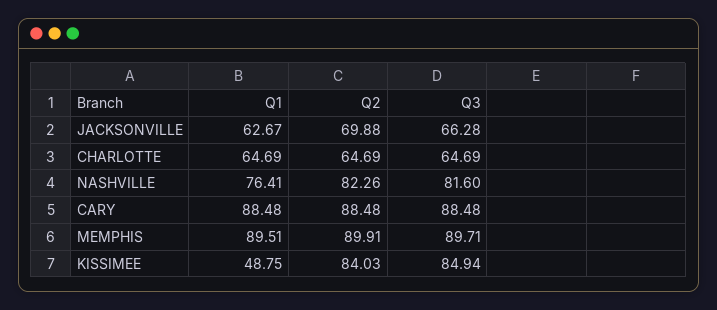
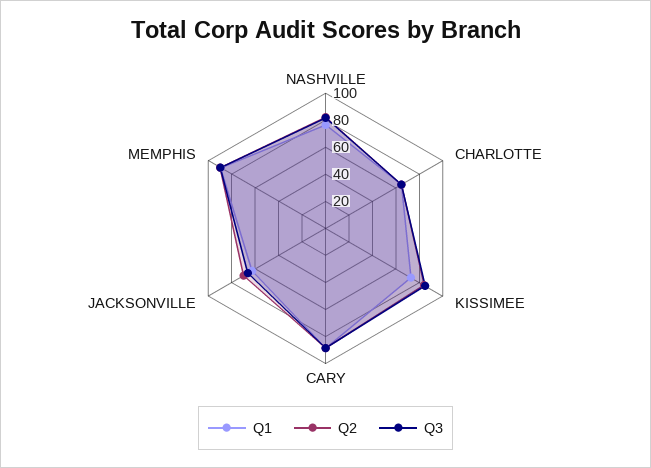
  {
    "Q1": {
      "JACKSONVILLE": 62.67,
      "CHARLOTTE": 64.69,
      "NASHVILLE": 76.41,
      "CARY": 88.48,
      "MEMPHIS": 89.51,
-     "KISSIMEE": 48.75
+     "KISSIMEE": 70
    },
    "Q2": {
      "JACKSONVILLE": 69.88,
      "CHARLOTTE": 64.69,
      "NASHVILLE": 82.26,
      "CARY": 88.48,
      "MEMPHIS": 89.91,
      "KISSIMEE": 84.03
    },
    "Q3": {
      "JACKSONVILLE": 66.28,
      "CHARLOTTE": 64.69,
      "NASHVILLE": 81.6,
      "CARY": 88.48,
      "MEMPHIS": 89.71,
      "KISSIMEE": 84.94
    }
  }

